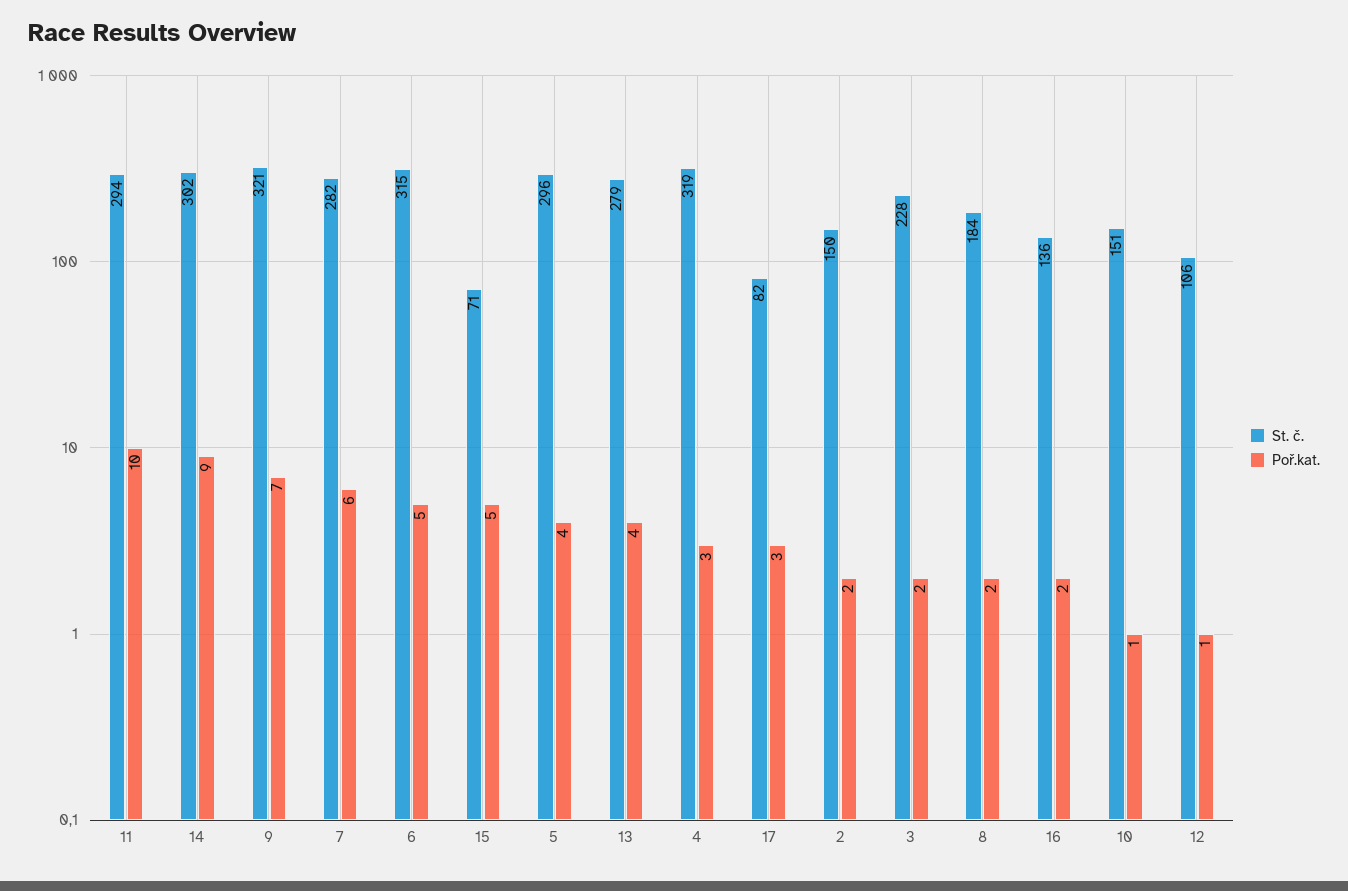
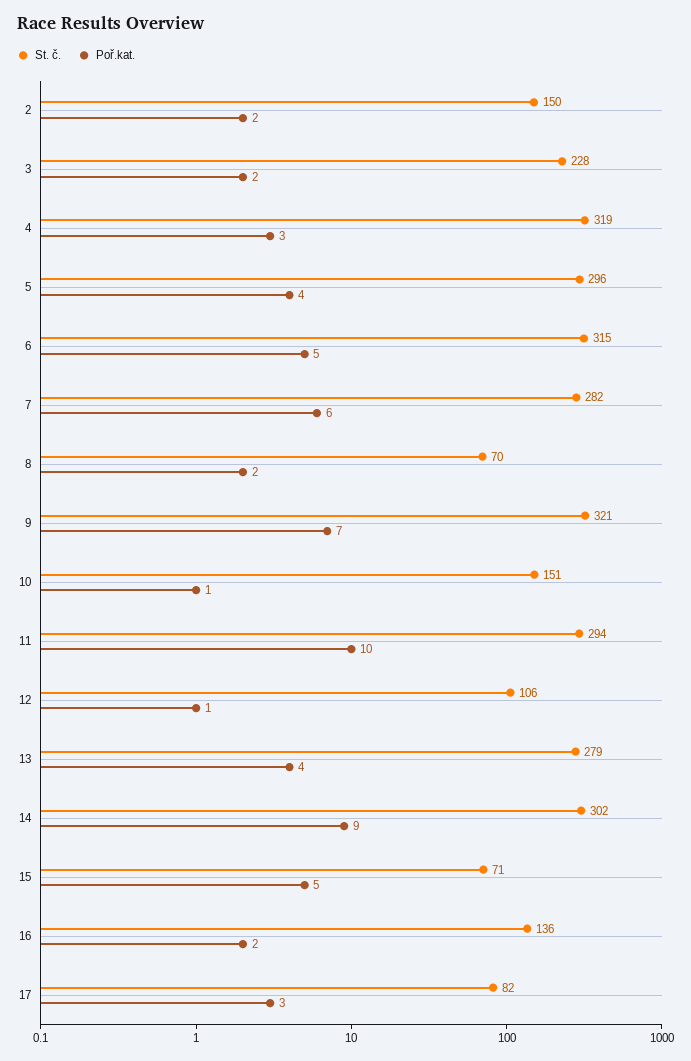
  {
    "St. č.": {
      "11": 294,
      "14": 302,
      "9": 321,
      "7": 282,
      "6": 315,
      "15": 71,
      "5": 296,
      "13": 279,
      "4": 319,
      "17": 82,
      "2": 150,
      "3": 228,
-     "8": 184,
+     "8": 70,
      "16": 136,
      "10": 151,
      "12": 106
    },
    "Poř.kat.": {
      "11": 10,
      "14": 9,
      "9": 7,
      "7": 6,
      "6": 5,
      "15": 5,
      "5": 4,
      "13": 4,
      "4": 3,
      "17": 3,
      "2": 2,
      "3": 2,
      "8": 2,
      "16": 2,
      "10": 1,
      "12": 1
    }
  }

